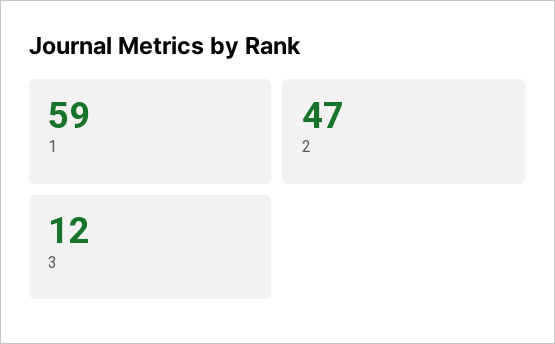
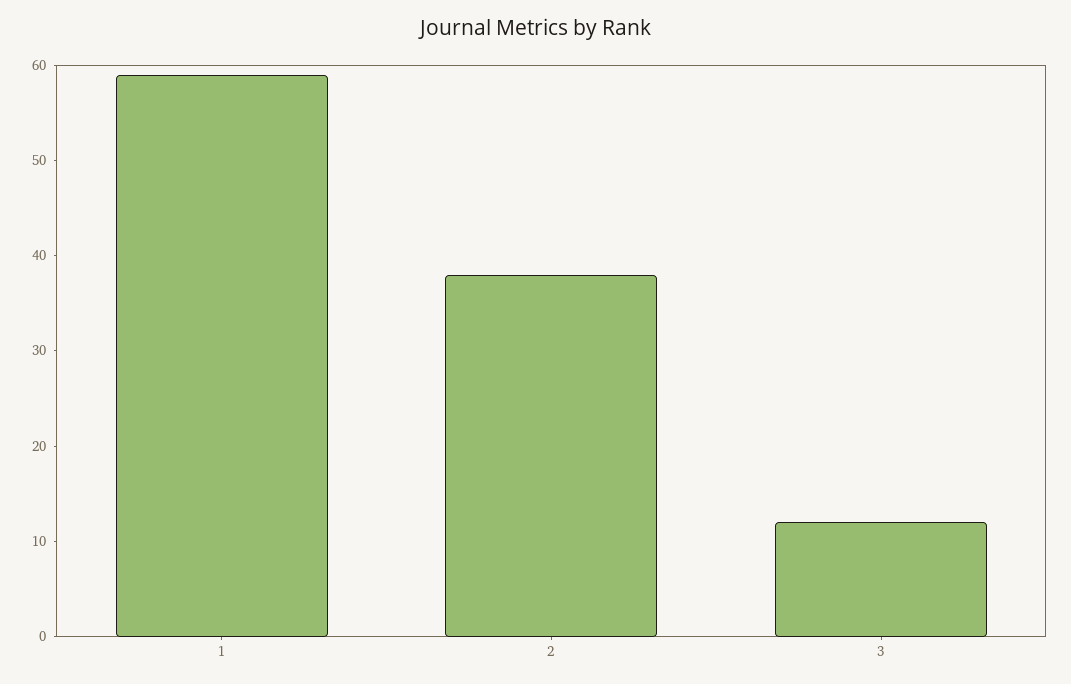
  {
    "1": 59,
-   "2": 47,
+   "2": 38,
    "3": 12
  }

